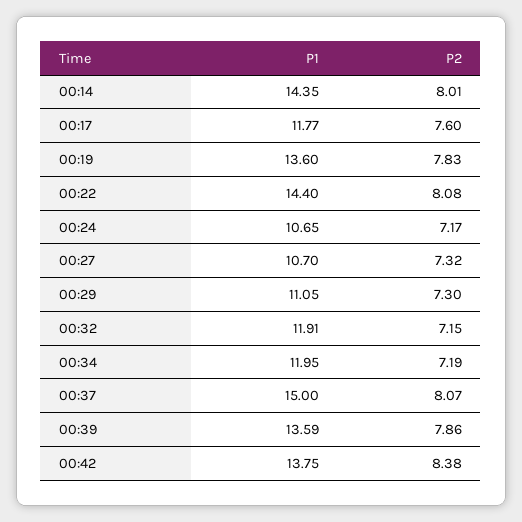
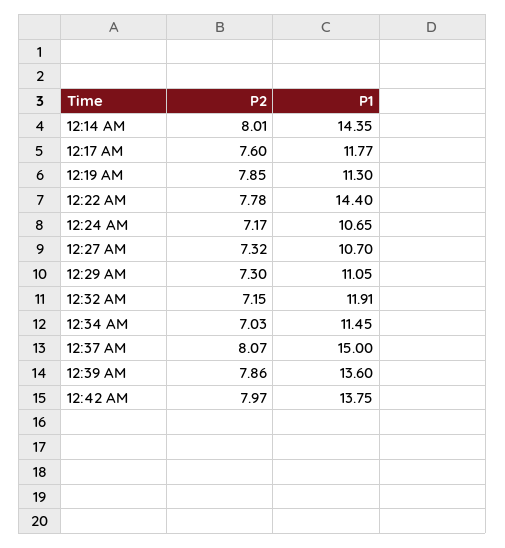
  {
    "P1": {
      "00:14": 14.35,
      "00:17": 11.77,
-     "00:19": 13.6,
+     "00:19": 11.3,
      "00:22": 14.4,
      "00:24": 10.65,
      "00:27": 10.7,
      "00:29": 11.05,
      "00:32": 11.91,
-     "00:34": 11.95,
+     "00:34": 11.45,
      "00:37": 15,
-     "00:39": 13.59,
+     "00:39": 13.6,
      "00:42": 13.75
    },
    "P2": {
      "00:14": 8.01,
      "00:17": 7.6,
-     "00:19": 7.83,
+     "00:19": 7.85,
-     "00:22": 8.08,
+     "00:22": 7.78,
      "00:24": 7.17,
      "00:27": 7.32,
      "00:29": 7.3,
      "00:32": 7.15,
-     "00:34": 7.19,
+     "00:34": 7.03,
      "00:37": 8.07,
      "00:39": 7.86,
-     "00:42": 8.38
+     "00:42": 7.97
    }
  }

